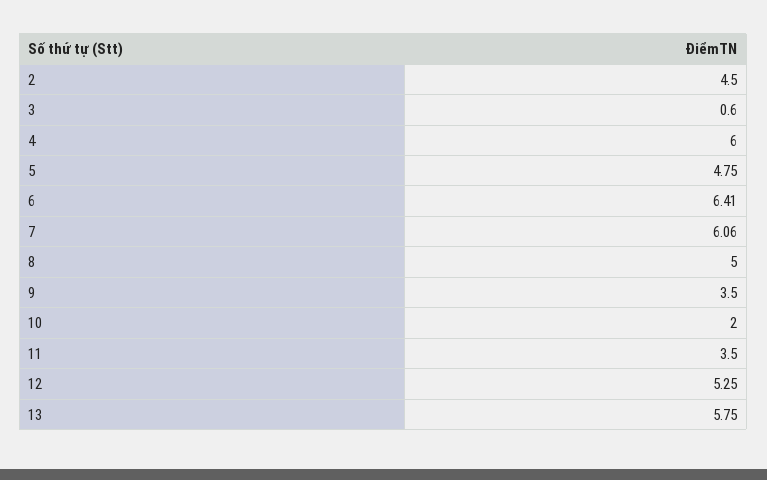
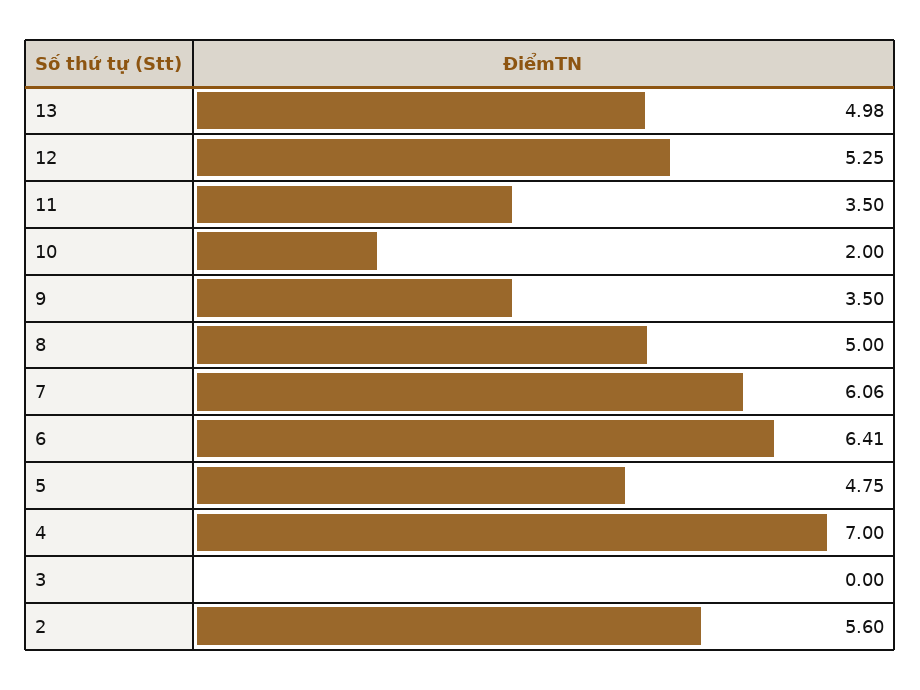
  {
-   "2": 4.5,
+   "2": 5.6,
-   "3": 0.6,
+   "3": 0,
-   "4": 6,
+   "4": 7,
    "5": 4.75,
    "6": 6.41,
    "7": 6.06,
    "8": 5,
    "9": 3.5,
    "10": 2,
    "11": 3.5,
    "12": 5.25,
-   "13": 5.75
+   "13": 4.98
  }

